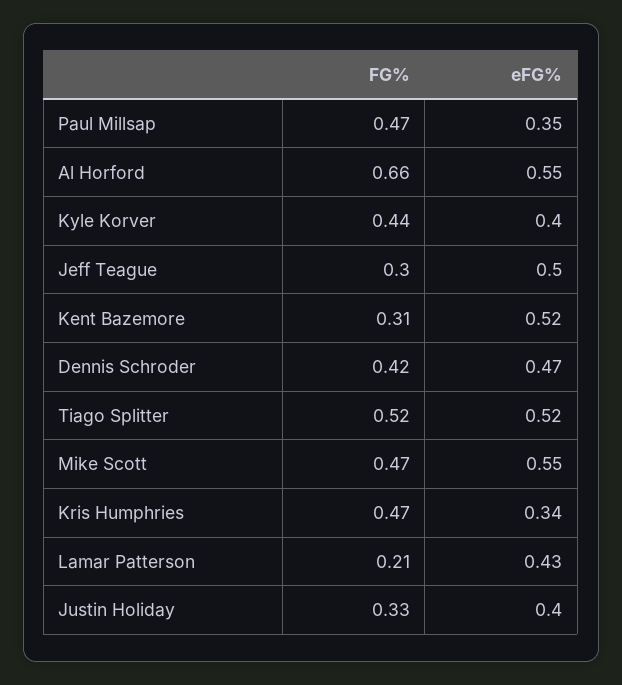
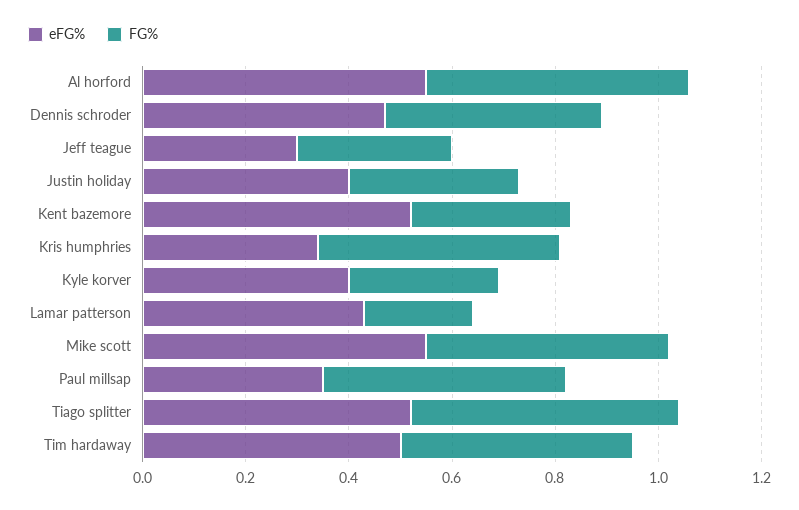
  {
    "FG%": {
      "Paul Millsap": 0.47,
-     "Al Horford": 0.66,
+     "Al Horford": 0.5,
-     "Kyle Korver": 0.44,
+     "Kyle Korver": 0.3,
      "Jeff Teague": 0.3,
      "Kent Bazemore": 0.31,
      "Dennis Schroder": 0.42,
      "Tiago Splitter": 0.52,
      "Mike Scott": 0.47,
      "Kris Humphries": 0.47,
      "Lamar Patterson": 0.21,
-     "Justin Holiday": 0.33
+     "Justin Holiday": 0.33,
+     "Tim hardaway": 0.45
    },
    "eFG%": {
      "Paul Millsap": 0.35,
      "Al Horford": 0.55,
      "Kyle Korver": 0.4,
-     "Jeff Teague": 0.5,
+     "Jeff Teague": 0.3,
      "Kent Bazemore": 0.52,
      "Dennis Schroder": 0.47,
      "Tiago Splitter": 0.52,
      "Mike Scott": 0.55,
      "Kris Humphries": 0.34,
      "Lamar Patterson": 0.43,
-     "Justin Holiday": 0.4
+     "Justin Holiday": 0.4,
+     "Tim hardaway": 0.5
    }
  }

